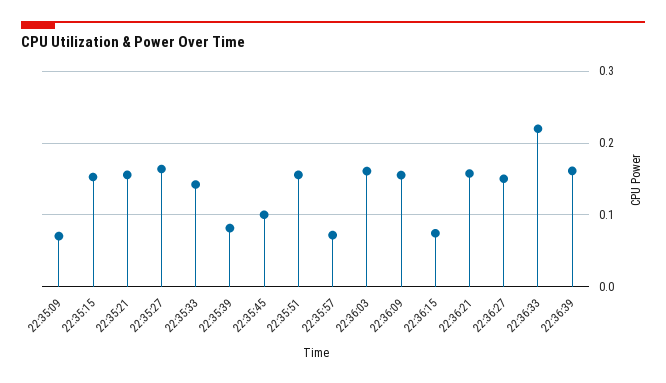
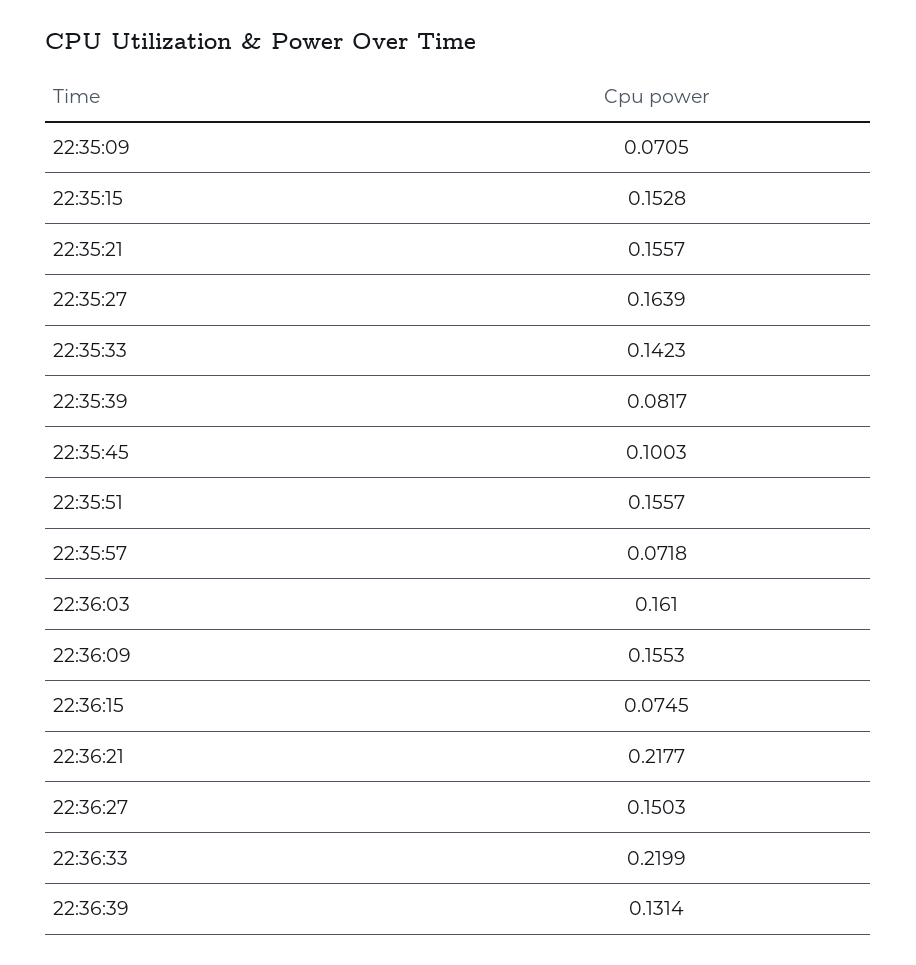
  {
    "22:35:09": 0.0705,
    "22:35:15": 0.1528,
    "22:35:21": 0.1557,
    "22:35:27": 0.1639,
    "22:35:33": 0.1423,
    "22:35:39": 0.0817,
    "22:35:45": 0.1003,
    "22:35:51": 0.1557,
    "22:35:57": 0.0718,
    "22:36:03": 0.161,
    "22:36:09": 0.1553,
    "22:36:15": 0.0745,
-   "22:36:21": 0.16,
+   "22:36:21": 0.2177,
    "22:36:27": 0.1503,
    "22:36:33": 0.2199,
-   "22:36:39": 0.16
+   "22:36:39": 0.1314
  }

